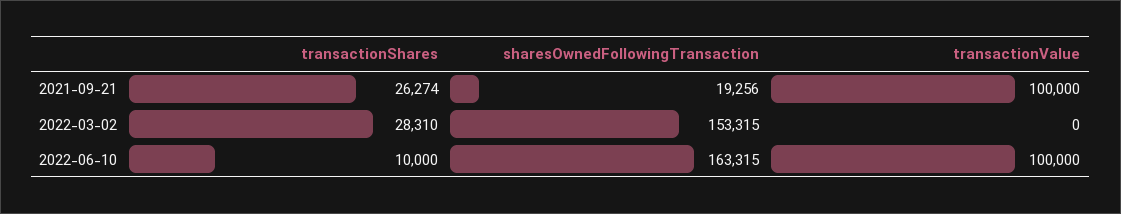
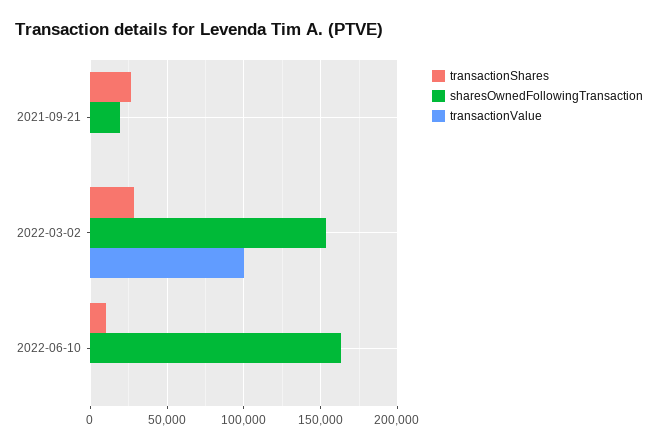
  {
    "transactionShares": {
      "2021-09-21": 26274,
      "2022-03-02": 28310,
      "2022-06-10": 10000
    },
    "sharesOwnedFollowingTransaction": {
      "2021-09-21": 19256,
      "2022-03-02": 153315,
      "2022-06-10": 163315
    },
    "transactionValue": {
-     "2021-09-21": 100000,
+     "2021-09-21": 0,
-     "2022-03-02": 0,
+     "2022-03-02": 100000,
-     "2022-06-10": 100000
+     "2022-06-10": 0
    }
  }

